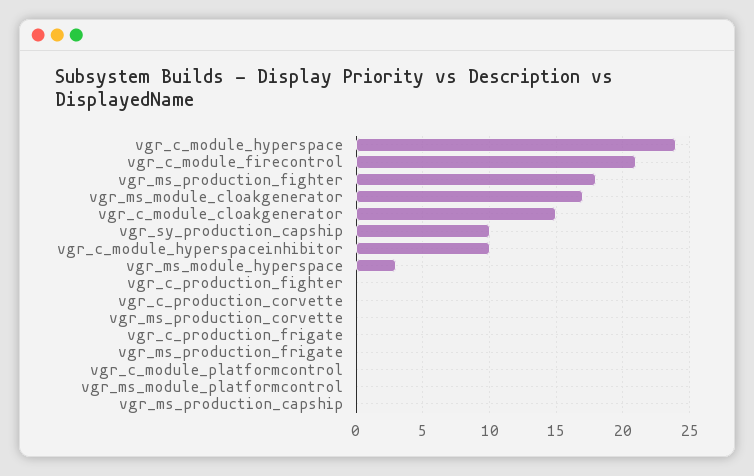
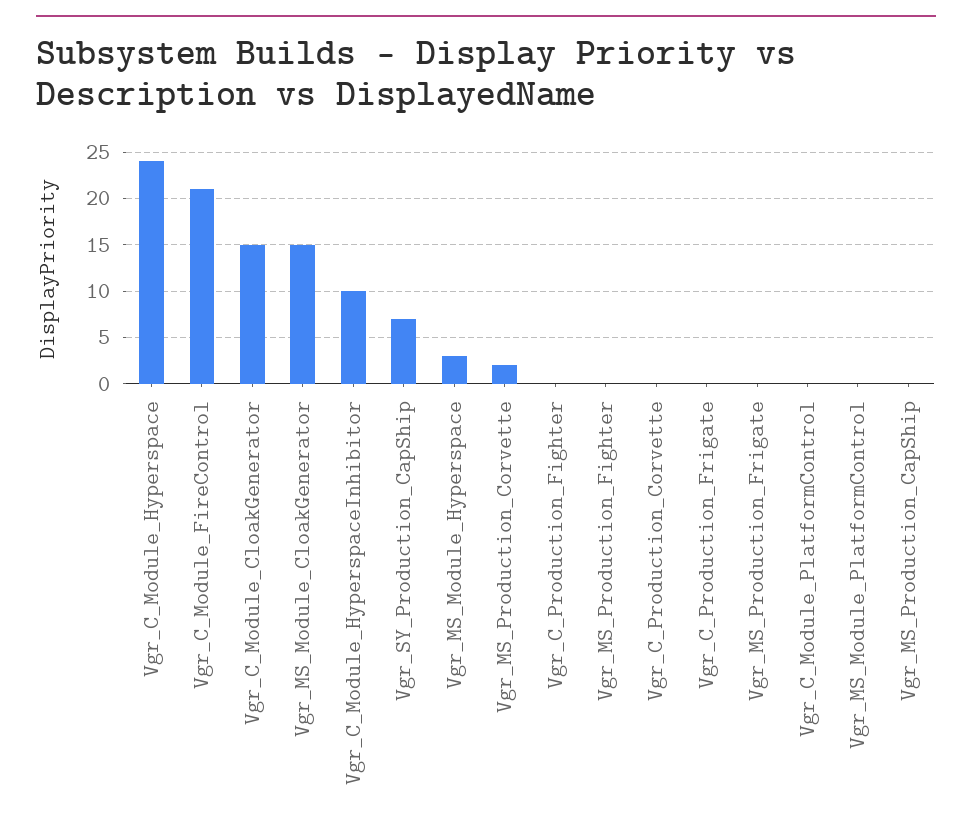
  {
    "vgr_c_module_hyperspace": 24,
    "vgr_c_module_firecontrol": 21,
-   "vgr_ms_production_fighter": 18,
+   "vgr_ms_production_fighter": 0,
-   "vgr_ms_module_cloakgenerator": 17,
+   "vgr_ms_module_cloakgenerator": 15,
    "vgr_c_module_cloakgenerator": 15,
-   "vgr_sy_production_capship": 10,
+   "vgr_sy_production_capship": 7,
    "vgr_c_module_hyperspaceinhibitor": 10,
    "vgr_ms_module_hyperspace": 3,
    "vgr_c_production_fighter": 0,
    "vgr_c_production_corvette": 0,
-   "vgr_ms_production_corvette": 0,
+   "vgr_ms_production_corvette": 2,
    "vgr_c_production_frigate": 0,
    "vgr_ms_production_frigate": 0,
    "vgr_c_module_platformcontrol": 0,
    "vgr_ms_module_platformcontrol": 0,
    "vgr_ms_production_capship": 0
  }

